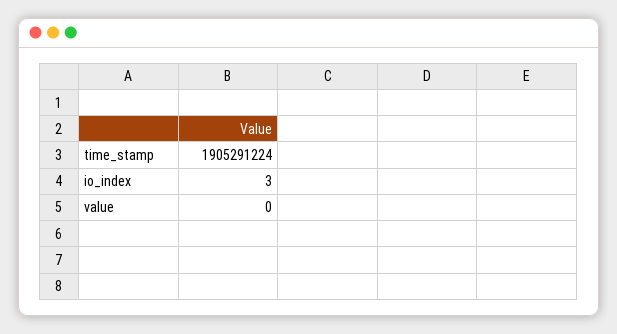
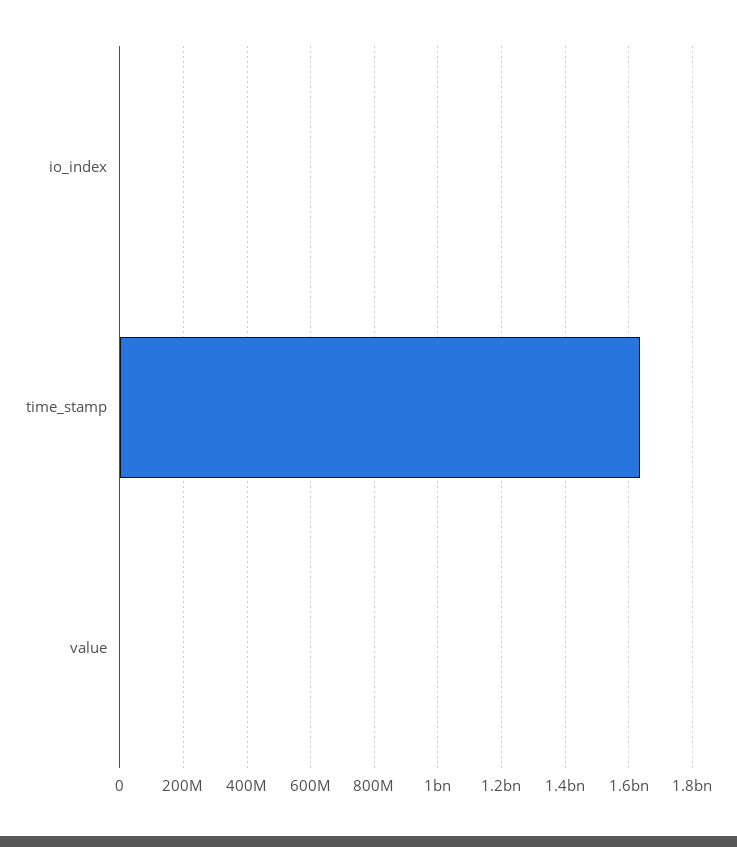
  {
-   "time_stamp": 1905291224,
+   "time_stamp": 1640000000,
    "io_index": 3,
    "value": 0
  }

